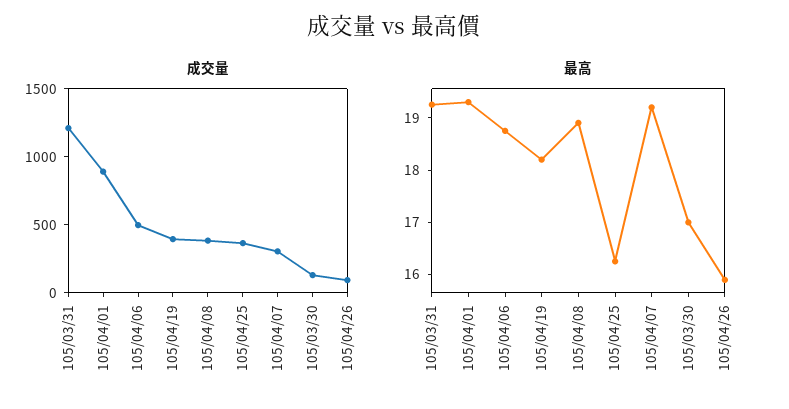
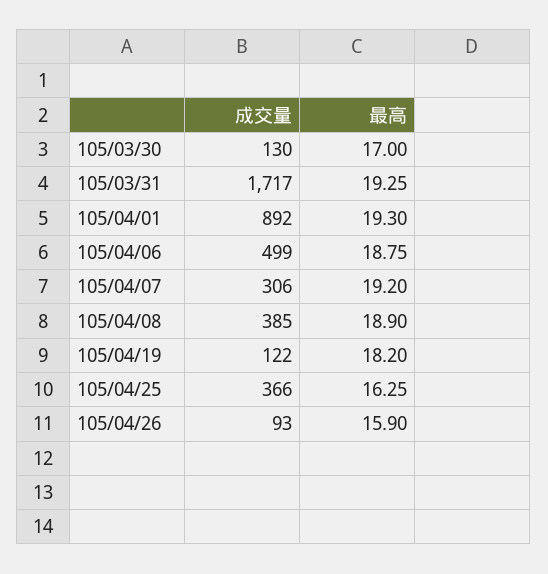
  {
    "成交量": {
-     "105/03/31": 1200,
+     "105/03/31": 1717,
      "105/04/01": 892,
      "105/04/06": 499,
-     "105/04/19": 400,
+     "105/04/19": 122,
      "105/04/08": 385,
      "105/04/25": 366,
      "105/04/07": 306,
      "105/03/30": 130,
      "105/04/26": 93
    },
    "最高": {
      "105/03/31": 19.25,
      "105/04/01": 19.3,
      "105/04/06": 18.75,
      "105/04/19": 18.2,
      "105/04/08": 18.9,
      "105/04/25": 16.25,
      "105/04/07": 19.2,
      "105/03/30": 17,
      "105/04/26": 15.9
    }
  }

